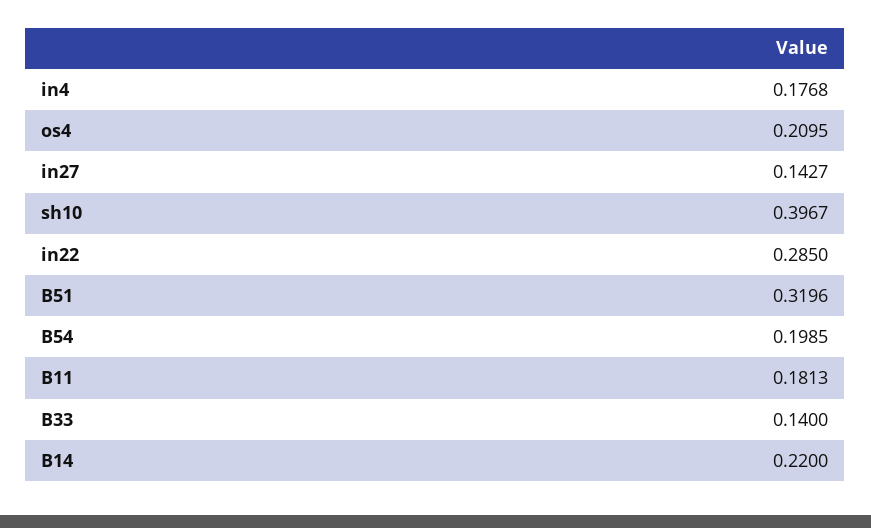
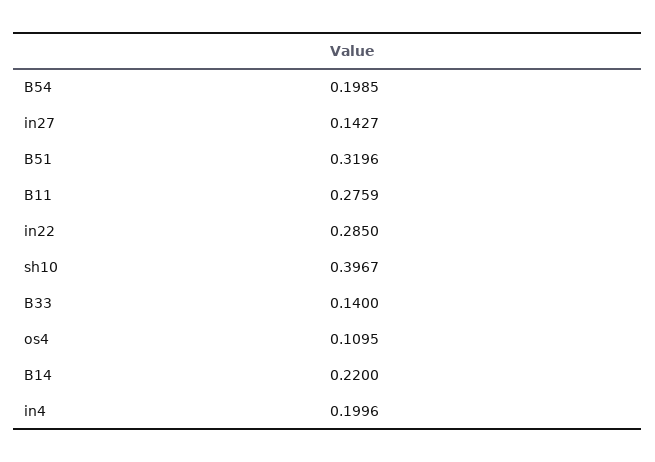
  {
-   "in4": 0.1768,
+   "in4": 0.1996,
-   "os4": 0.2095,
+   "os4": 0.1095,
    "in27": 0.1427,
    "sh10": 0.3967,
    "in22": 0.285,
    "B51": 0.3196,
    "B54": 0.1985,
-   "B11": 0.1813,
+   "B11": 0.2759,
    "B33": 0.14,
    "B14": 0.22
  }

